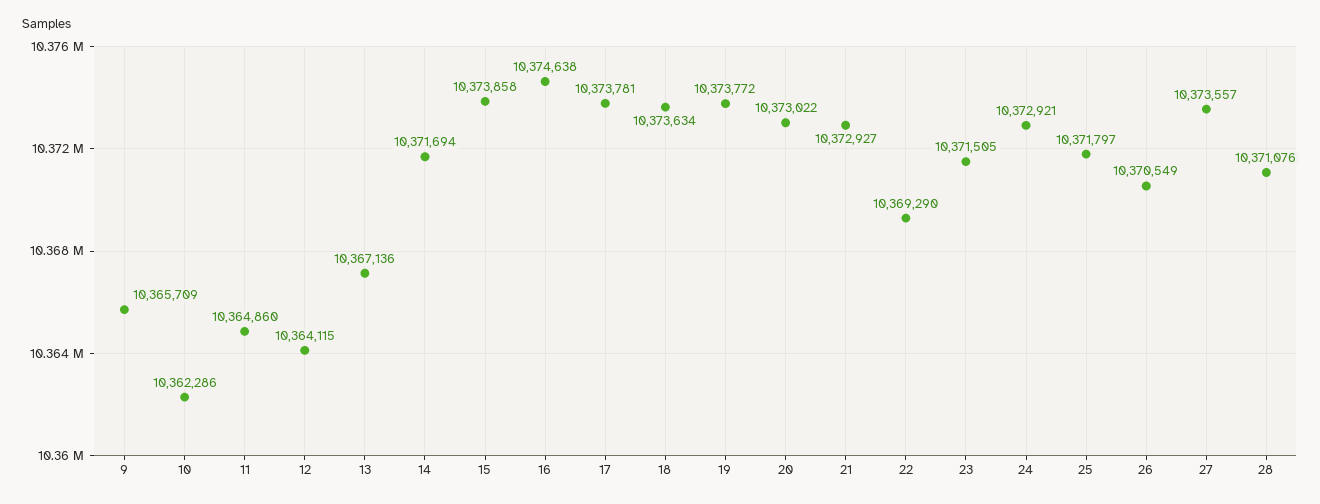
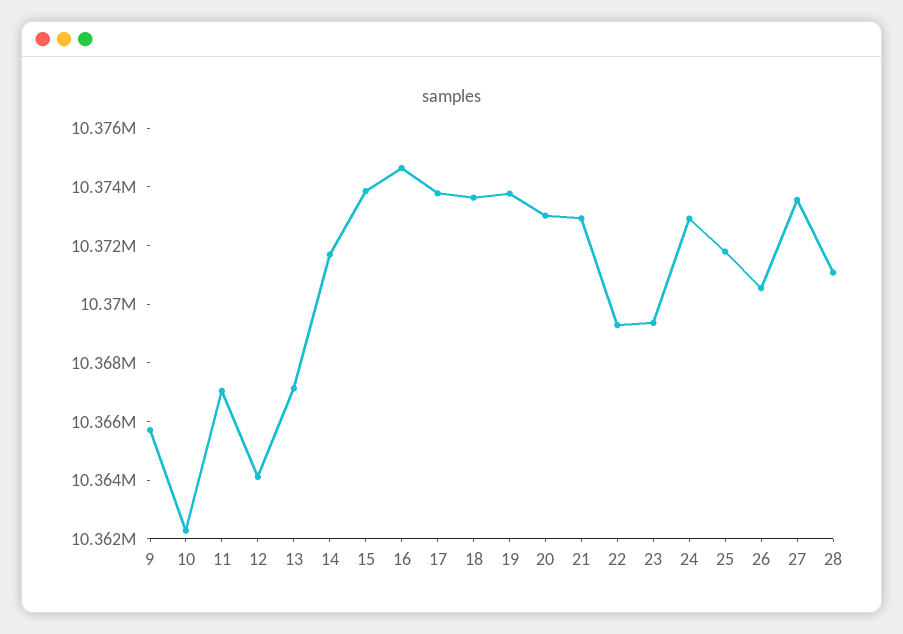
  {
    "9": 10365709,
    "10": 10362286,
-   "11": 10364860,
+   "11": 10367000,
    "12": 10364115,
    "13": 10367136,
    "14": 10371694,
    "15": 10373858,
    "16": 10374638,
    "17": 10373781,
    "18": 10373634,
    "19": 10373772,
    "20": 10373022,
    "21": 10372927,
    "22": 10369290,
-   "23": 10371505,
+   "23": 10369500,
    "24": 10372921,
    "25": 10371797,
    "26": 10370549,
    "27": 10373557,
    "28": 10371076
  }

